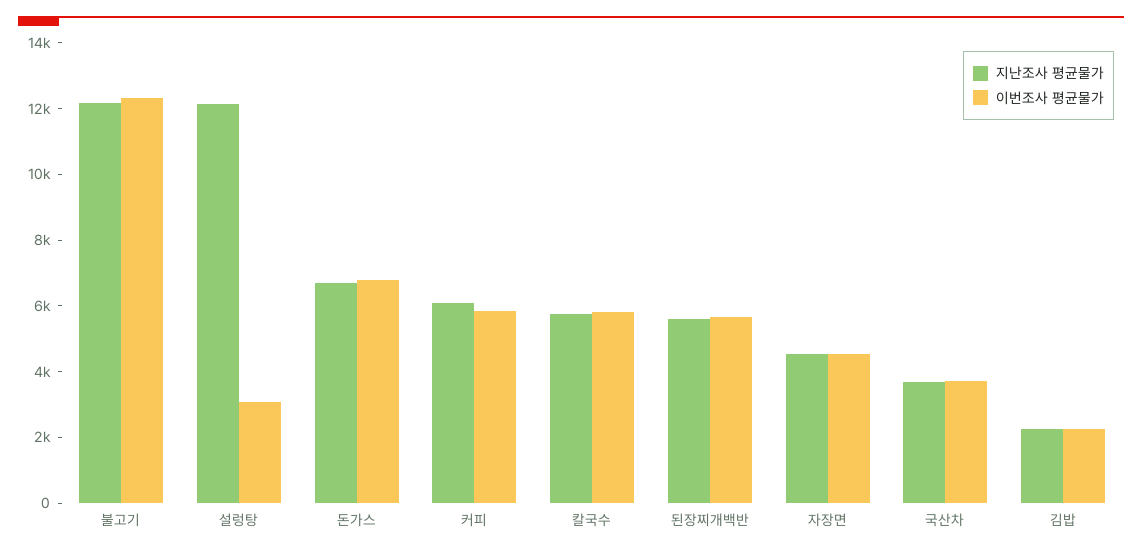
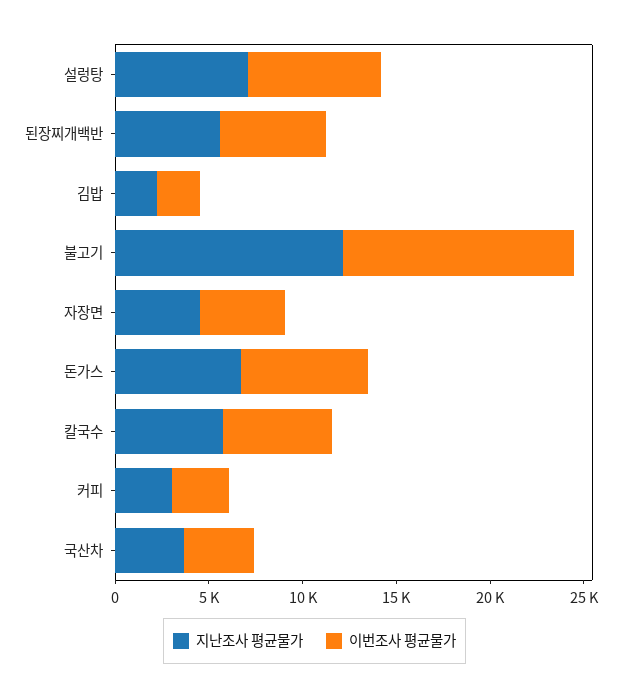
  {
    "지난조사 평균물가": {
      "불고기": 12000,
-     "설렁탕": 12000,
+     "설렁탕": 7000,
      "돈가스": 6500,
-     "커피": 6000,
+     "커피": 3000,
      "칼국수": 6000,
      "된장찌개백반": 5500,
      "자장면": 4500,
      "국산차": 3500,
      "김밥": 2500
    },
    "이번조사 평균물가": {
      "불고기": 12500,
-     "설렁탕": 3000,
+     "설렁탕": 7000,
      "돈가스": 7000,
-     "커피": 6000,
+     "커피": 3000,
      "칼국수": 6000,
      "된장찌개백반": 5500,
      "자장면": 4500,
      "국산차": 3500,
      "김밥": 2500
    }
  }

